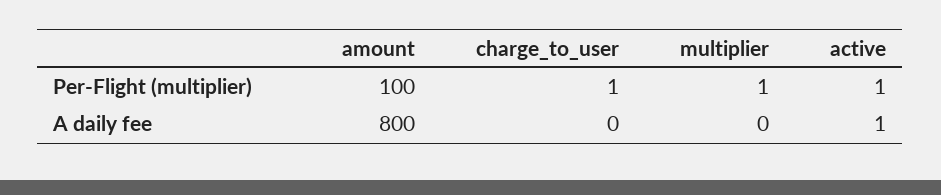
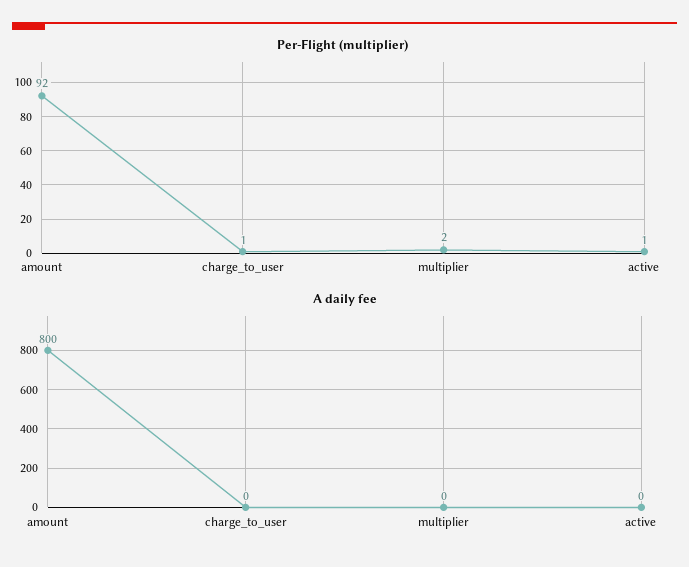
  {
    "Per-Flight (multiplier)": {
-     "amount": 100,
+     "amount": 92,
      "charge_to_user": 1,
-     "multiplier": 1,
+     "multiplier": 2,
      "active": 1
    },
    "A daily fee": {
      "amount": 800,
      "charge_to_user": 0,
      "multiplier": 0,
-     "active": 1
+     "active": 0
    }
  }

